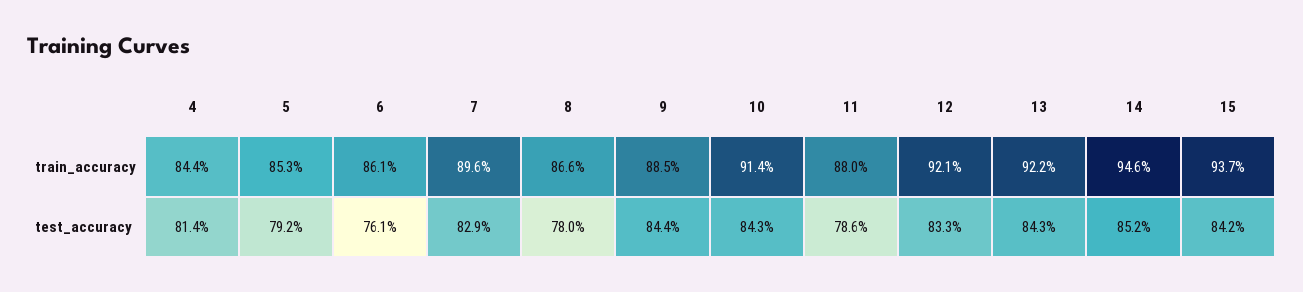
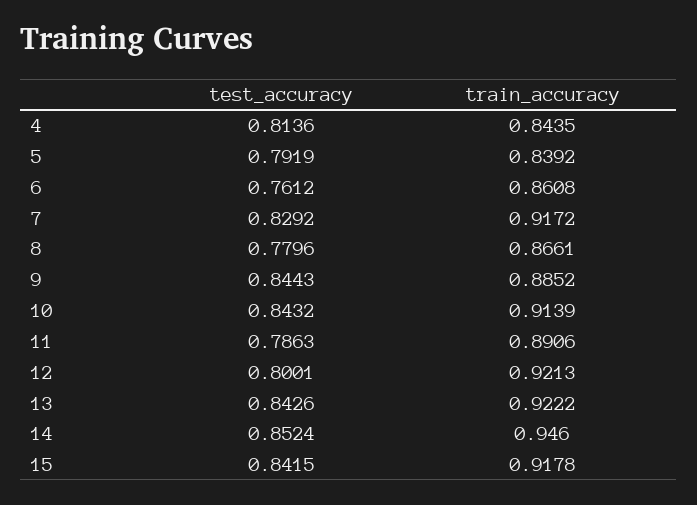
  {
    "4": {
      "train_accuracy": 0.8435,
      "test_accuracy": 0.8136
    },
    "5": {
-     "train_accuracy": 0.853,
+     "train_accuracy": 0.8392,
      "test_accuracy": 0.7919
    },
    "6": {
      "train_accuracy": 0.8608,
      "test_accuracy": 0.7612
    },
    "7": {
-     "train_accuracy": 0.896,
+     "train_accuracy": 0.9172,
      "test_accuracy": 0.8292
    },
    "8": {
      "train_accuracy": 0.8661,
      "test_accuracy": 0.7796
    },
    "9": {
      "train_accuracy": 0.8852,
      "test_accuracy": 0.8443
    },
    "10": {
      "train_accuracy": 0.9139,
      "test_accuracy": 0.8432
    },
    "11": {
-     "train_accuracy": 0.88,
+     "train_accuracy": 0.8906,
      "test_accuracy": 0.7863
    },
    "12": {
      "train_accuracy": 0.9213,
-     "test_accuracy": 0.833
+     "test_accuracy": 0.8001
    },
    "13": {
      "train_accuracy": 0.9222,
      "test_accuracy": 0.8426
    },
    "14": {
      "train_accuracy": 0.946,
      "test_accuracy": 0.8524
    },
    "15": {
-     "train_accuracy": 0.937,
+     "train_accuracy": 0.9178,
      "test_accuracy": 0.8415
    }
  }

